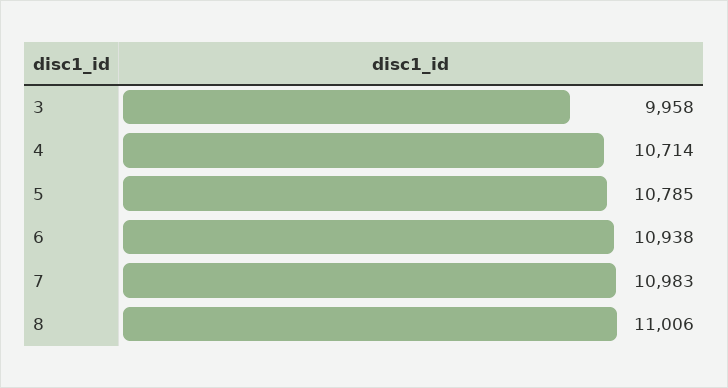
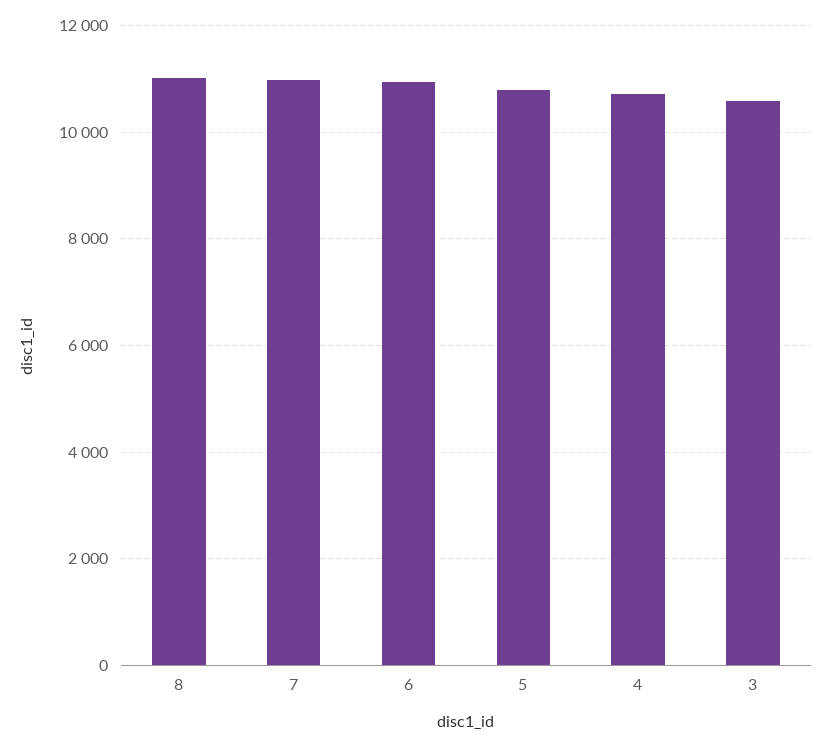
  {
-   "3": 9958,
+   "3": 10600,
    "4": 10714,
    "5": 10785,
    "6": 10938,
    "7": 10983,
    "8": 11006
  }

